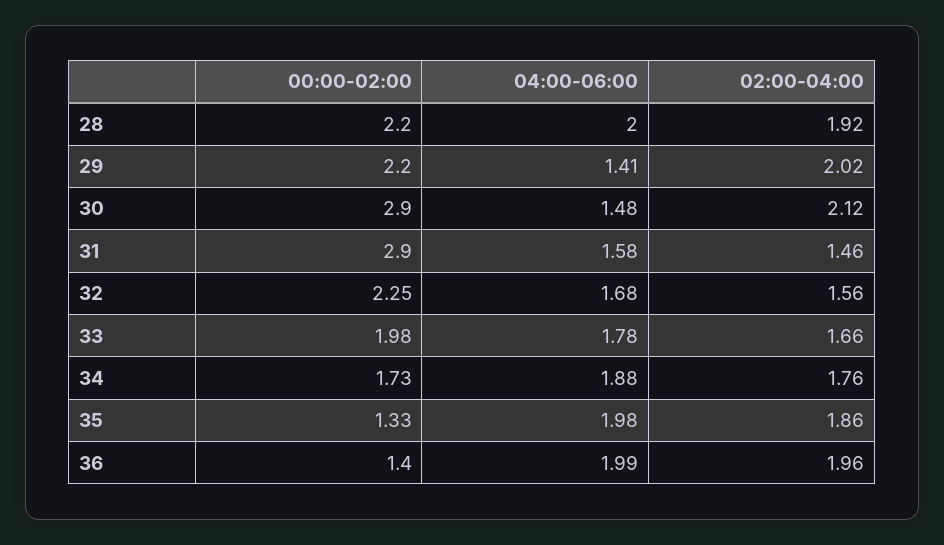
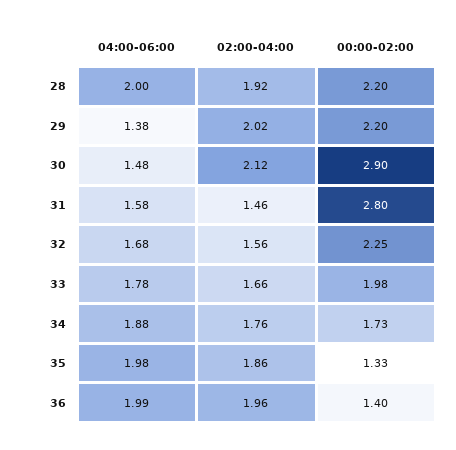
  {
    "00:00-02:00": {
      "28": 2.2,
      "29": 2.2,
      "30": 2.9,
-     "31": 2.9,
+     "31": 2.8,
      "32": 2.25,
      "33": 1.98,
      "34": 1.73,
      "35": 1.33,
      "36": 1.4
    },
    "04:00-06:00": {
      "28": 2,
-     "29": 1.41,
+     "29": 1.38,
      "30": 1.48,
      "31": 1.58,
      "32": 1.68,
      "33": 1.78,
      "34": 1.88,
      "35": 1.98,
      "36": 1.99
    },
    "02:00-04:00": {
      "28": 1.92,
      "29": 2.02,
      "30": 2.12,
      "31": 1.46,
      "32": 1.56,
      "33": 1.66,
      "34": 1.76,
      "35": 1.86,
      "36": 1.96
    }
  }

